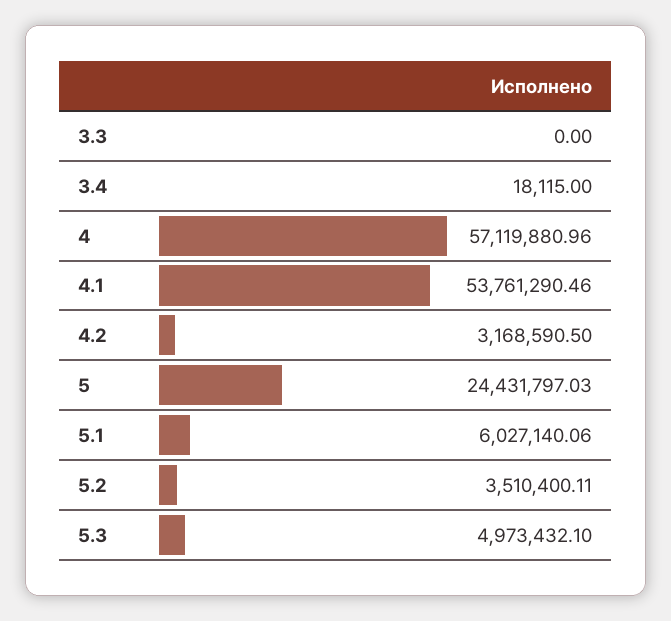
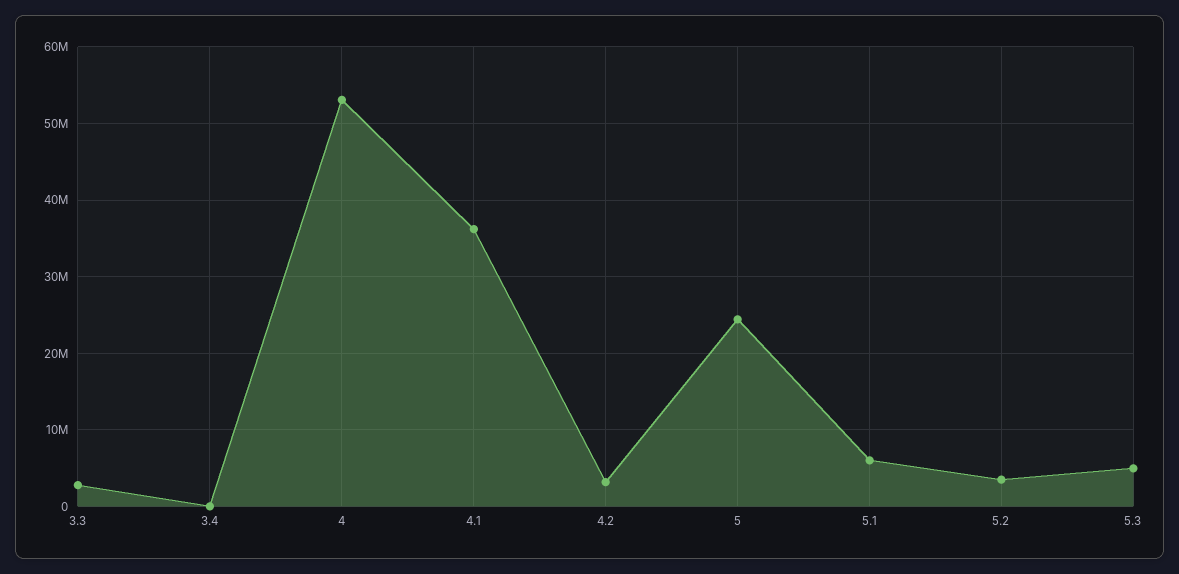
  {
-   "3.3": 0,
+   "3.3": 3000000,
    "3.4": 18115,
-   "4": 57119880.96,
+   "4": 53000000,
-   "4.1": 53761290.46,
+   "4.1": 36000000,
    "4.2": 3168590.5,
    "5": 24431797.03,
    "5.1": 6027140.06,
    "5.2": 3510400.11,
    "5.3": 4973432.1
  }

